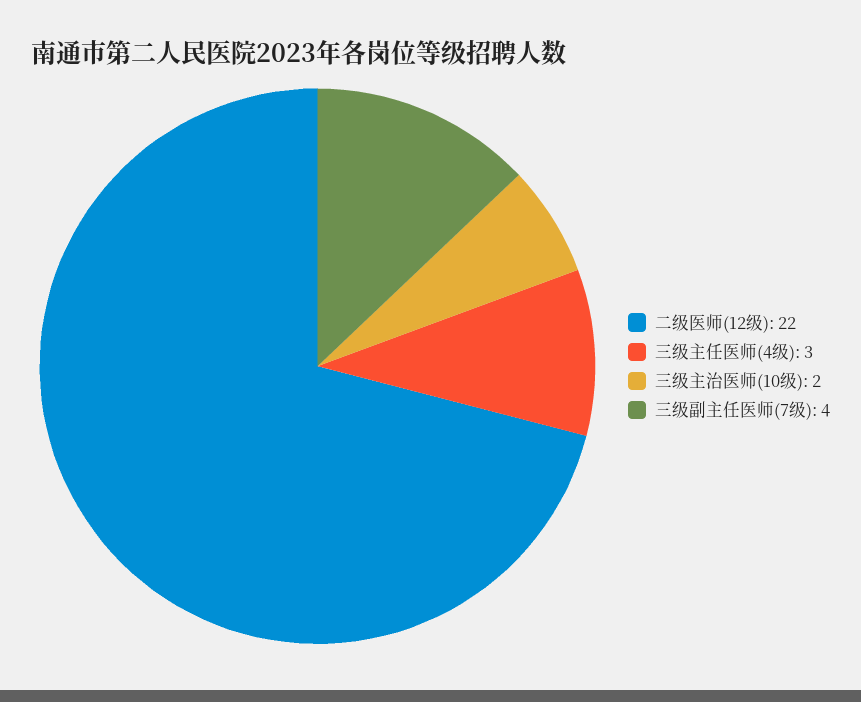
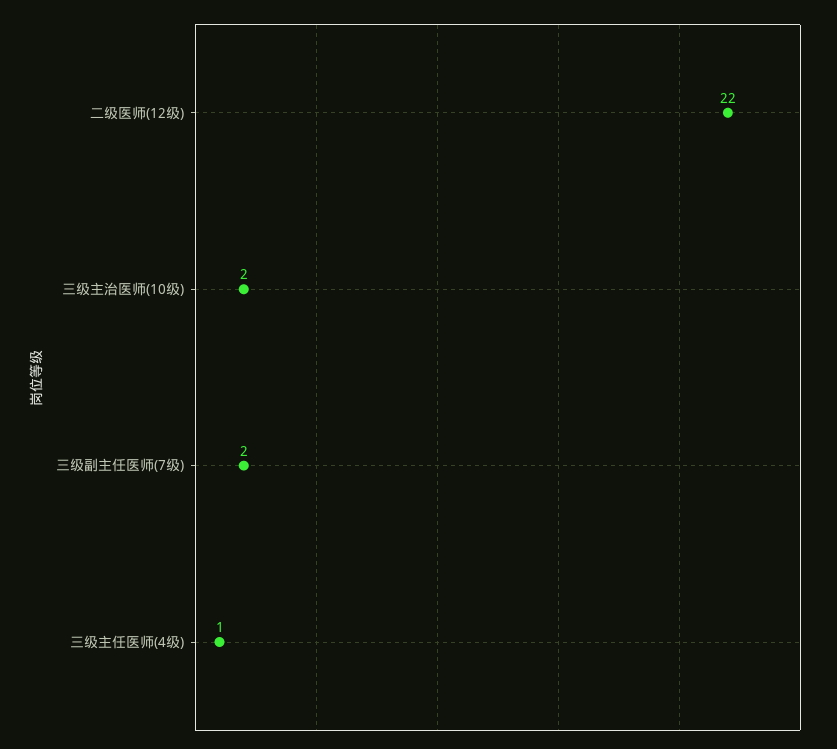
  {
    "二级医师(12级)": 22,
-   "三级主任医师(4级)": 3,
+   "三级主任医师(4级)": 1,
    "三级主治医师(10级)": 2,
-   "三级副主任医师(7级)": 4
+   "三级副主任医师(7级)": 2
  }

